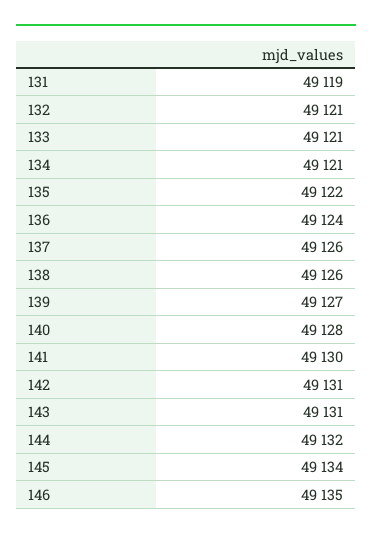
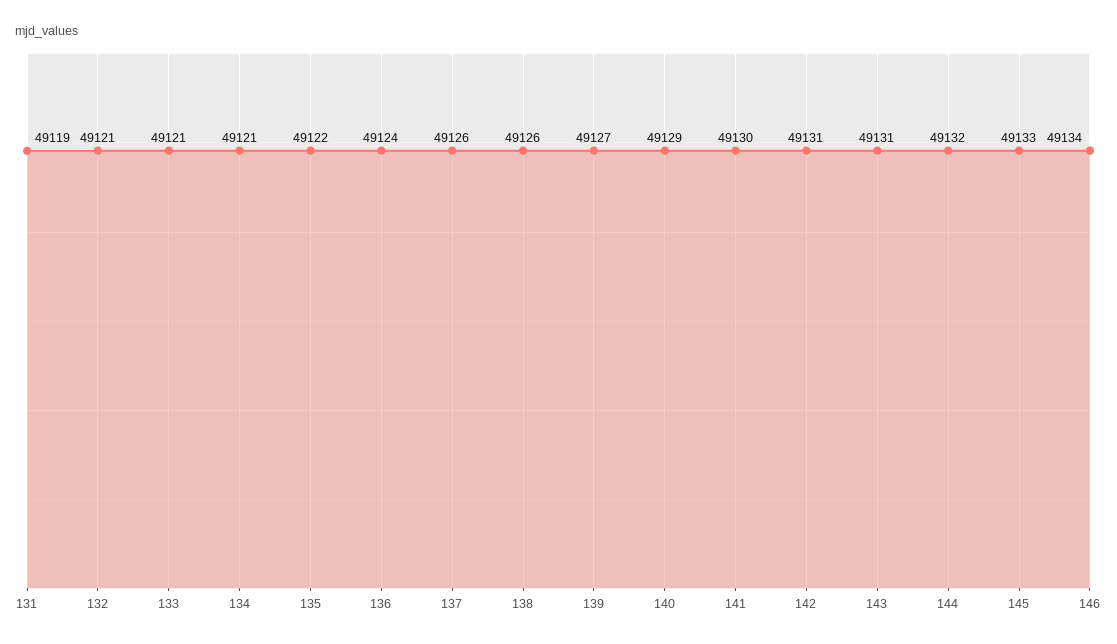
  {
    "131": 49119,
    "132": 49121,
    "133": 49121,
    "134": 49121,
    "135": 49122,
    "136": 49124,
    "137": 49126,
    "138": 49126,
    "139": 49127,
-   "140": 49128,
+   "140": 49129,
    "141": 49130,
    "142": 49131,
    "143": 49131,
    "144": 49132,
-   "145": 49134,
+   "145": 49133,
-   "146": 49135
+   "146": 49134
  }

